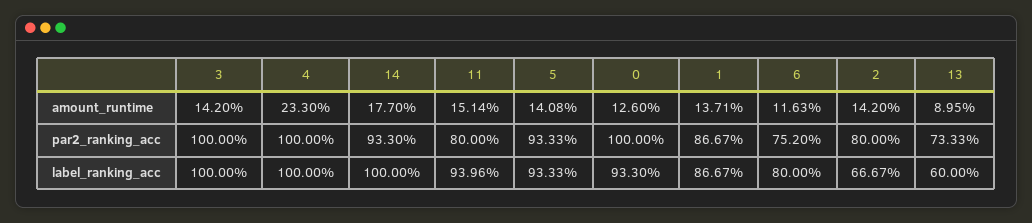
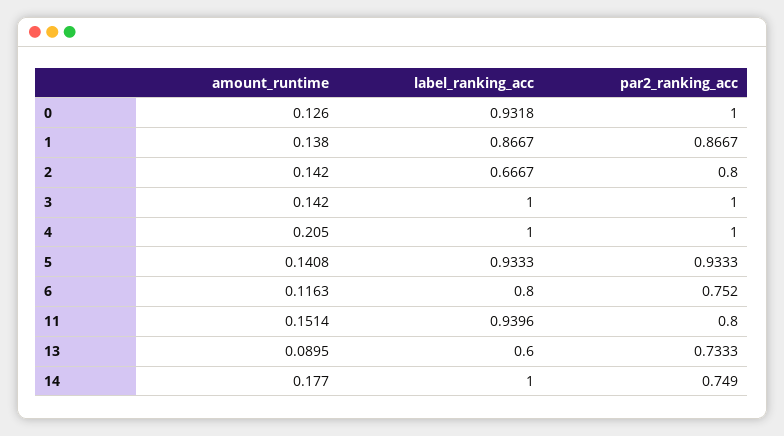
  {
    "3": {
      "amount_runtime": 0.142,
      "par2_ranking_acc": 1,
      "label_ranking_acc": 1
    },
    "4": {
-     "amount_runtime": 0.233,
+     "amount_runtime": 0.205,
      "par2_ranking_acc": 1,
      "label_ranking_acc": 1
    },
    "14": {
      "amount_runtime": 0.177,
-     "par2_ranking_acc": 0.933,
+     "par2_ranking_acc": 0.749,
      "label_ranking_acc": 1
    },
    "11": {
      "amount_runtime": 0.1514,
      "par2_ranking_acc": 0.8,
      "label_ranking_acc": 0.9396
    },
    "5": {
      "amount_runtime": 0.1408,
      "par2_ranking_acc": 0.9333,
      "label_ranking_acc": 0.9333
    },
    "0": {
      "amount_runtime": 0.126,
      "par2_ranking_acc": 1,
-     "label_ranking_acc": 0.933
+     "label_ranking_acc": 0.9318
    },
    "1": {
-     "amount_runtime": 0.1371,
+     "amount_runtime": 0.138,
      "par2_ranking_acc": 0.8667,
      "label_ranking_acc": 0.8667
    },
    "6": {
      "amount_runtime": 0.1163,
      "par2_ranking_acc": 0.752,
      "label_ranking_acc": 0.8
    },
    "2": {
      "amount_runtime": 0.142,
      "par2_ranking_acc": 0.8,
      "label_ranking_acc": 0.6667
    },
    "13": {
      "amount_runtime": 0.0895,
      "par2_ranking_acc": 0.7333,
      "label_ranking_acc": 0.6
    }
  }

